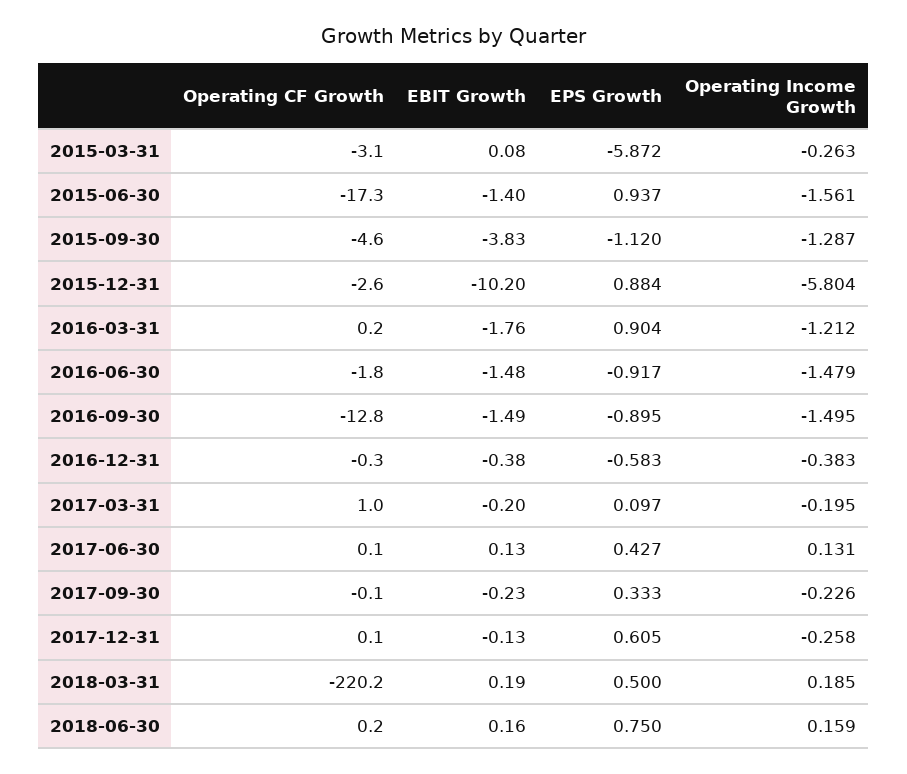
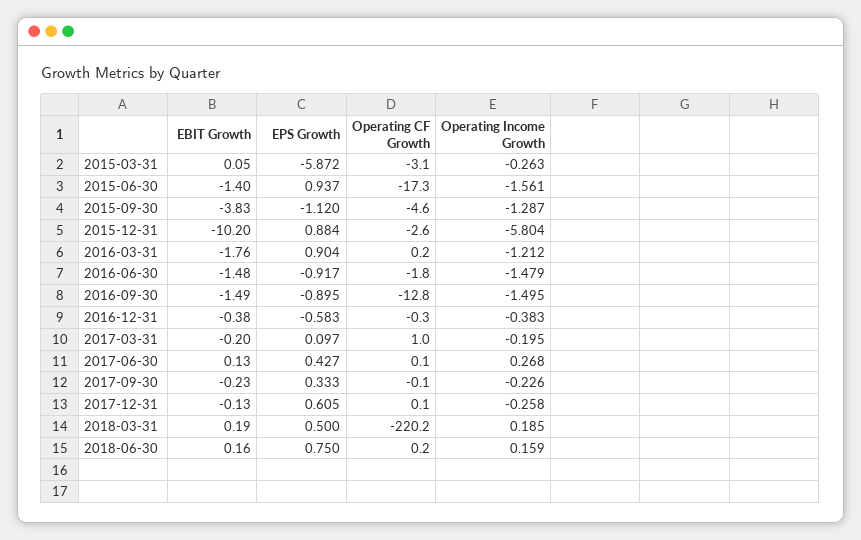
  {
    "Operating CF Growth": {
      "2015-03-31": -3.1,
      "2015-06-30": -17.3,
      "2015-09-30": -4.6,
      "2015-12-31": -2.6,
      "2016-03-31": 0.2,
      "2016-06-30": -1.8,
      "2016-09-30": -12.8,
      "2016-12-31": -0.3,
      "2017-03-31": 1,
      "2017-06-30": 0.1,
      "2017-09-30": -0.1,
      "2017-12-31": 0.1,
      "2018-03-31": -220.2,
      "2018-06-30": 0.2
    },
    "EBIT Growth": {
-     "2015-03-31": 0.08,
+     "2015-03-31": 0.05,
      "2015-06-30": -1.4,
      "2015-09-30": -3.83,
      "2015-12-31": -10.2,
      "2016-03-31": -1.76,
      "2016-06-30": -1.48,
      "2016-09-30": -1.49,
      "2016-12-31": -0.38,
      "2017-03-31": -0.2,
      "2017-06-30": 0.13,
      "2017-09-30": -0.23,
      "2017-12-31": -0.13,
      "2018-03-31": 0.19,
      "2018-06-30": 0.16
    },
    "EPS Growth": {
      "2015-03-31": -5.872,
      "2015-06-30": 0.937,
      "2015-09-30": -1.12,
      "2015-12-31": 0.884,
      "2016-03-31": 0.904,
      "2016-06-30": -0.917,
      "2016-09-30": -0.895,
      "2016-12-31": -0.583,
      "2017-03-31": 0.097,
      "2017-06-30": 0.427,
      "2017-09-30": 0.333,
      "2017-12-31": 0.605,
      "2018-03-31": 0.5,
      "2018-06-30": 0.75
    },
    "Operating Income Growth": {
      "2015-03-31": -0.263,
      "2015-06-30": -1.561,
      "2015-09-30": -1.287,
      "2015-12-31": -5.804,
      "2016-03-31": -1.212,
      "2016-06-30": -1.479,
      "2016-09-30": -1.495,
      "2016-12-31": -0.383,
      "2017-03-31": -0.195,
-     "2017-06-30": 0.131,
+     "2017-06-30": 0.268,
      "2017-09-30": -0.226,
      "2017-12-31": -0.258,
      "2018-03-31": 0.185,
      "2018-06-30": 0.159
    }
  }

